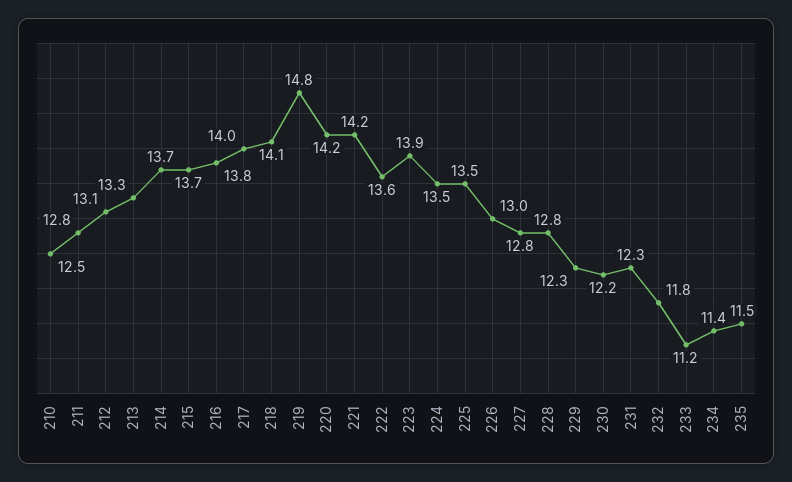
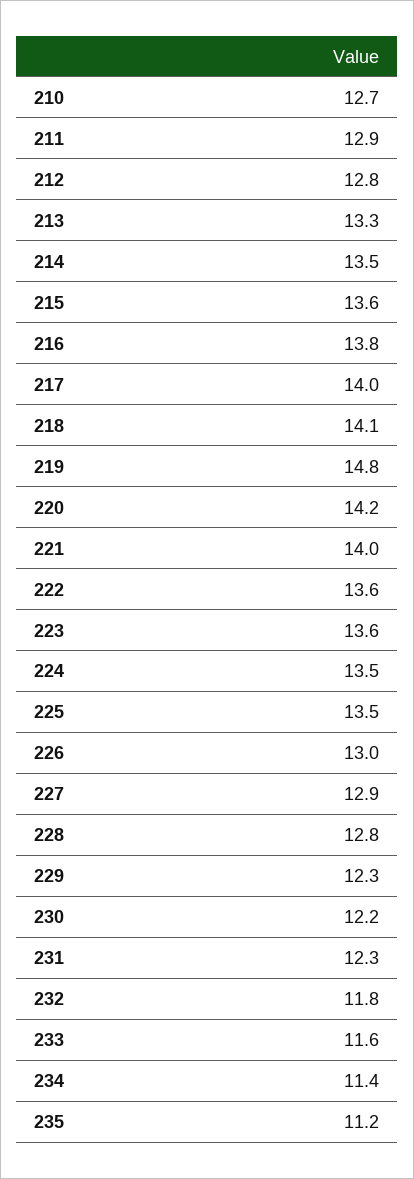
  {
-   "210": 12.5,
+   "210": 12.7,
-   "211": 12.8,
+   "211": 12.9,
-   "212": 13.1,
+   "212": 12.8,
    "213": 13.3,
-   "214": 13.7,
+   "214": 13.5,
-   "215": 13.7,
+   "215": 13.6,
    "216": 13.8,
    "217": 14,
    "218": 14.1,
    "219": 14.8,
    "220": 14.2,
-   "221": 14.2,
+   "221": 14,
    "222": 13.6,
-   "223": 13.9,
+   "223": 13.6,
    "224": 13.5,
    "225": 13.5,
    "226": 13,
-   "227": 12.8,
+   "227": 12.9,
    "228": 12.8,
    "229": 12.3,
    "230": 12.2,
    "231": 12.3,
    "232": 11.8,
-   "233": 11.2,
+   "233": 11.6,
    "234": 11.4,
-   "235": 11.5
+   "235": 11.2
  }

